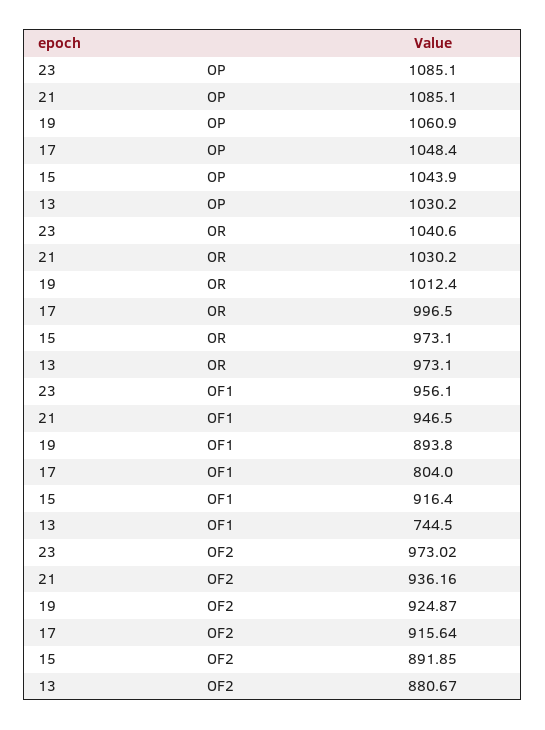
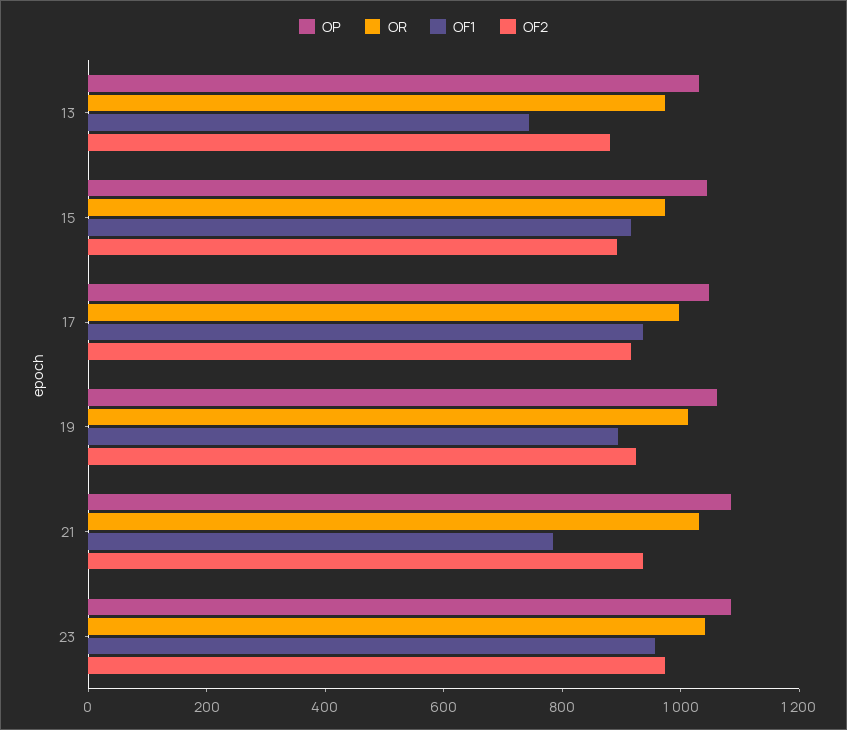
  {
    "OP": {
      "23": 1085.1,
      "21": 1085.1,
      "19": 1060.9,
      "17": 1048.4,
      "15": 1043.9,
      "13": 1030.2
    },
    "OR": {
      "23": 1040.6,
      "21": 1030.2,
      "19": 1012.4,
      "17": 996.5,
      "15": 973.1,
      "13": 973.1
    },
    "OF1": {
      "23": 956.1,
-     "21": 946.5,
+     "21": 800,
      "19": 893.8,
-     "17": 804,
+     "17": 950,
      "15": 916.4,
      "13": 744.5
    },
    "OF2": {
      "23": 973.02,
      "21": 936.16,
      "19": 924.87,
      "17": 915.64,
      "15": 891.85,
      "13": 880.67
    }
  }

